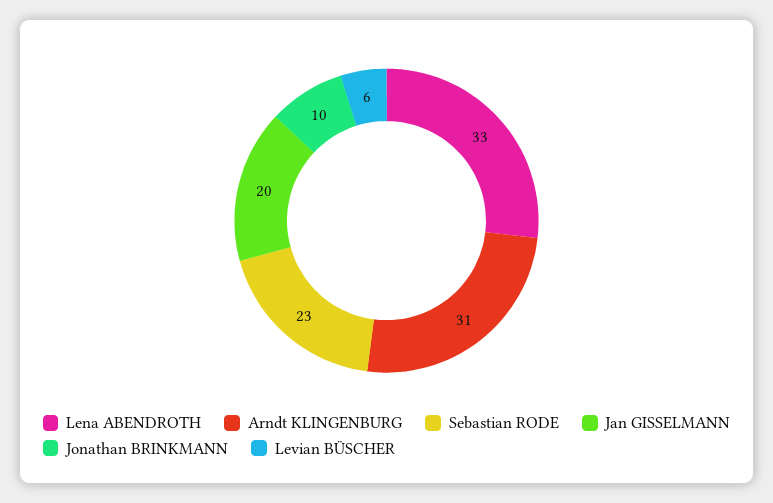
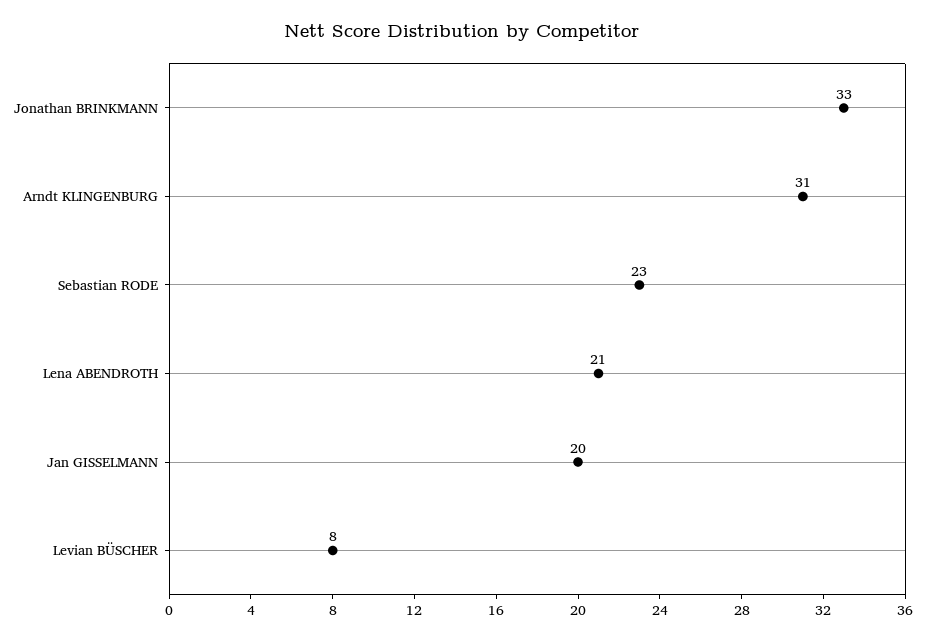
  {
-   "Lena ABENDROTH": 33,
+   "Lena ABENDROTH": 21,
    "Arndt KLINGENBURG": 31,
    "Sebastian RODE": 23,
    "Jan GISSELMANN": 20,
-   "Jonathan BRINKMANN": 10,
+   "Jonathan BRINKMANN": 33,
-   "Levian BÜSCHER": 6
+   "Levian BÜSCHER": 8
  }

